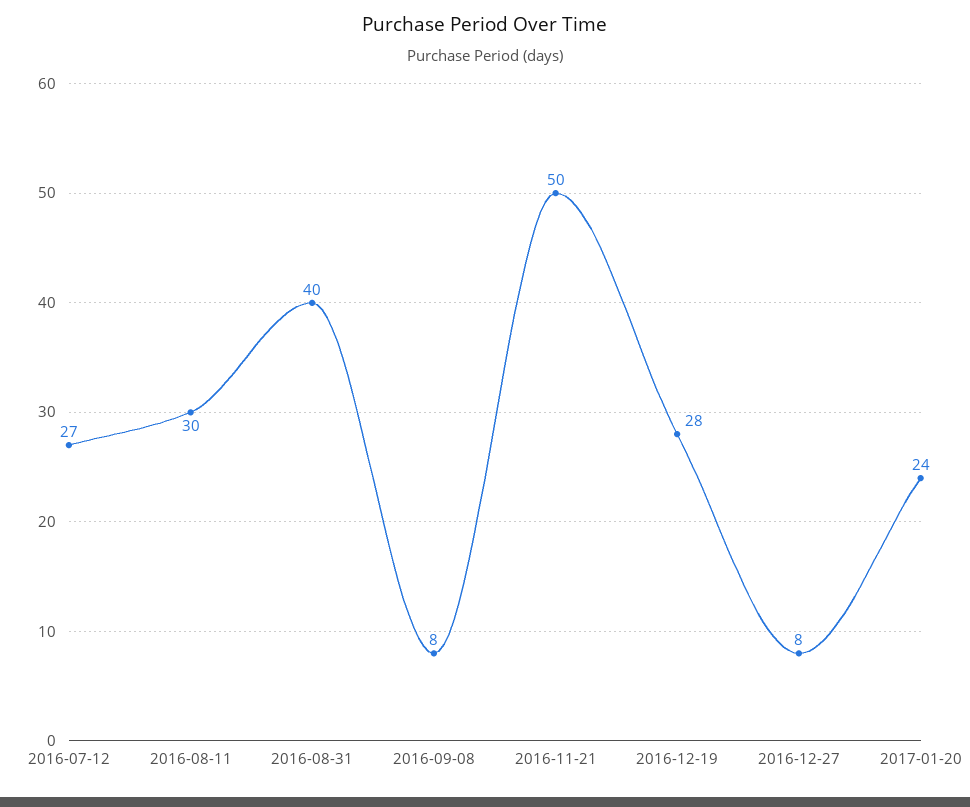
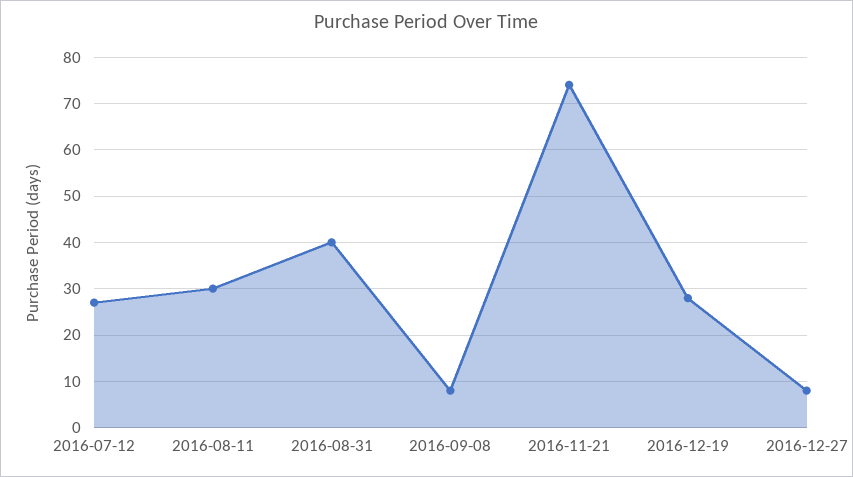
  {
    "2016-07-12": 27,
    "2016-08-11": 30,
    "2016-08-31": 40,
    "2016-09-08": 8,
-   "2016-11-21": 50,
+   "2016-11-21": 75,
    "2016-12-19": 28,
-   "2016-12-27": 8,
+   "2016-12-27": 8
-   "2017-01-20": 24
  }

